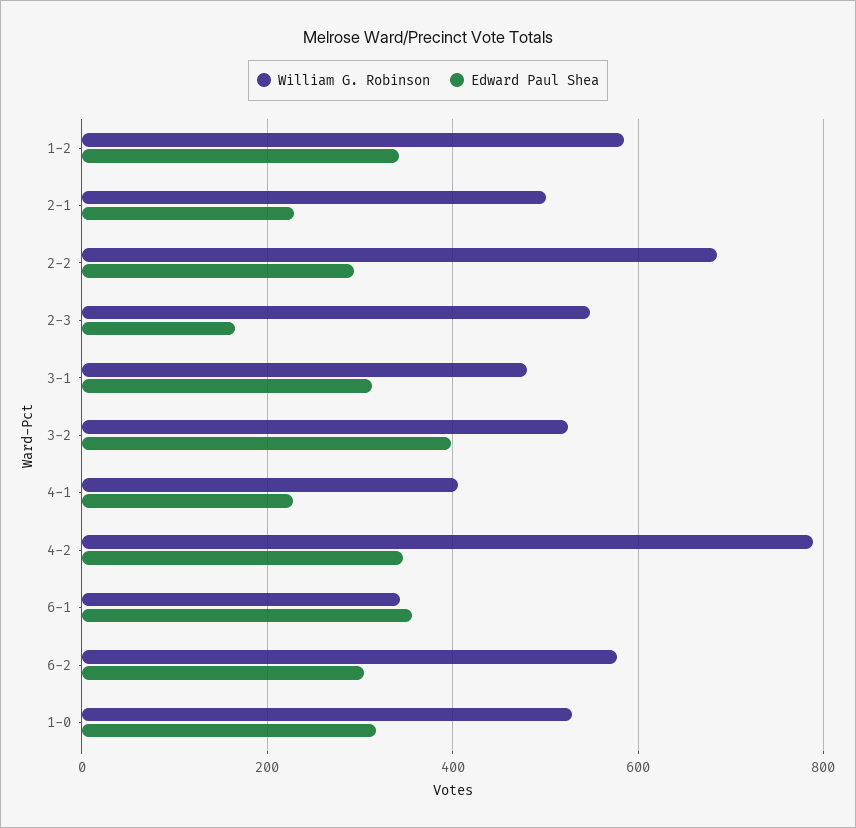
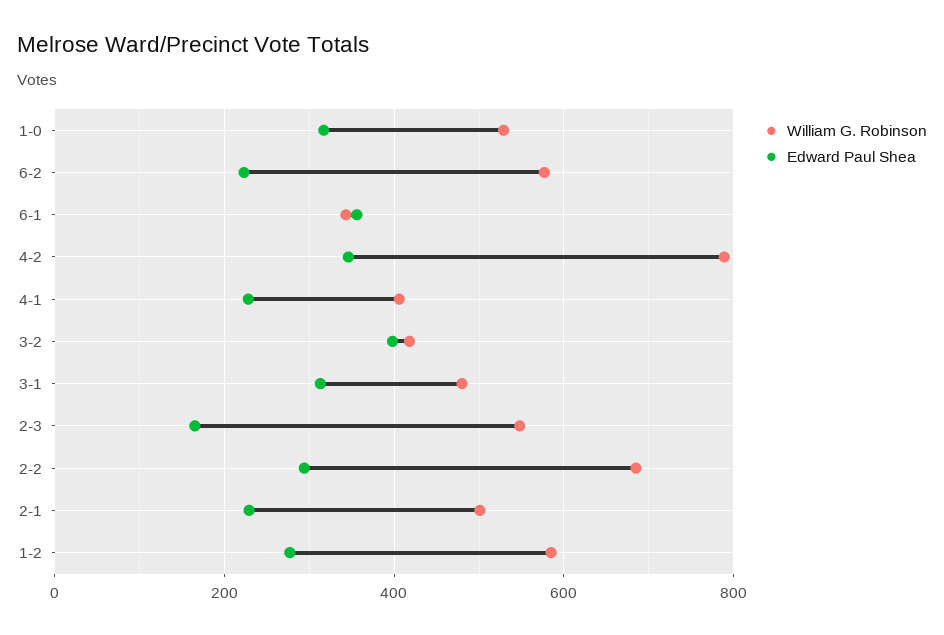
  {
    "William G. Robinson": {
      "1-2": 580,
      "2-1": 500,
      "2-2": 680,
      "2-3": 540,
      "3-1": 480,
-     "3-2": 520,
+     "3-2": 420,
      "4-1": 400,
      "4-2": 780,
      "6-1": 340,
      "6-2": 580,
      "1-0": 520
    },
    "Edward Paul Shea": {
-     "1-2": 340,
+     "1-2": 280,
      "2-1": 220,
      "2-2": 300,
      "2-3": 160,
      "3-1": 320,
      "3-2": 400,
      "4-1": 220,
      "4-2": 340,
      "6-1": 360,
-     "6-2": 300,
+     "6-2": 220,
      "1-0": 320
    }
  }

